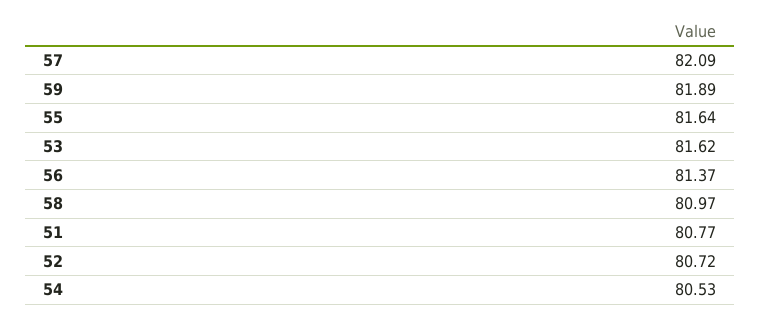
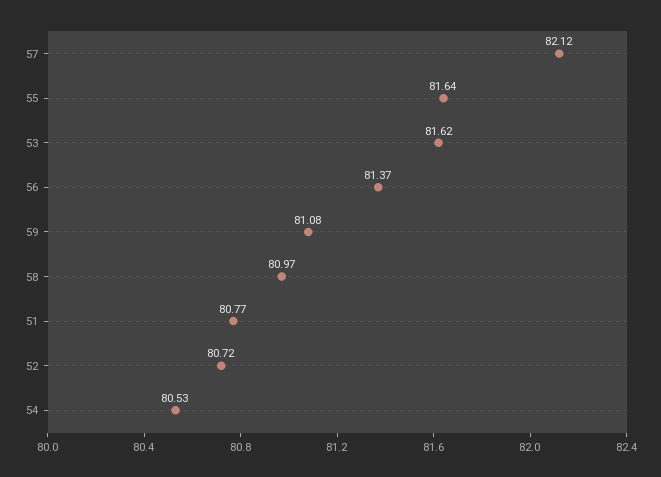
  {
-   "57": 82.09,
+   "57": 82.12,
-   "59": 81.89,
+   "59": 81.08,
    "55": 81.64,
    "53": 81.62,
    "56": 81.37,
    "58": 80.97,
    "51": 80.77,
    "52": 80.72,
    "54": 80.53
  }

